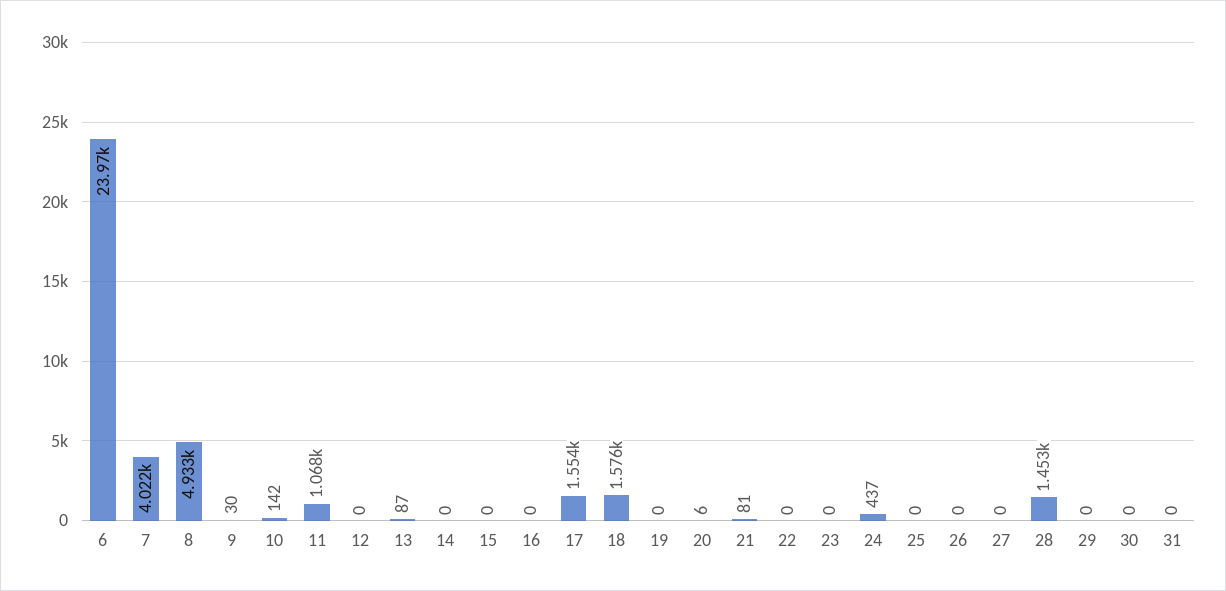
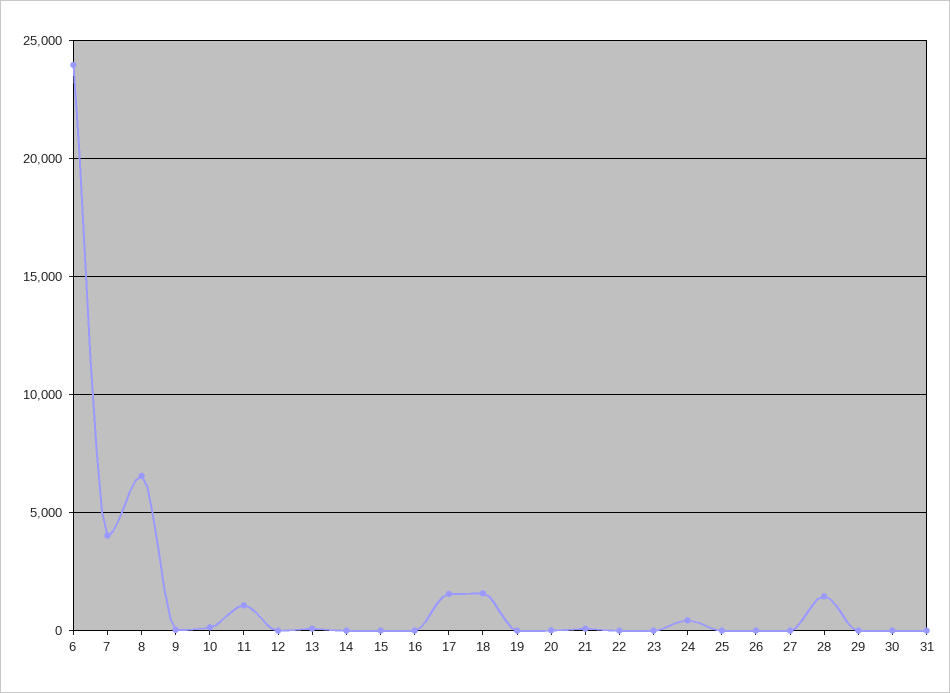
  {
    "6": 23970,
    "7": 4022,
-   "8": 4933,
+   "8": 6500,
    "9": 30,
    "10": 142,
    "11": 1068,
    "12": 0,
    "13": 87,
    "14": 0,
    "15": 0,
    "16": 0,
    "17": 1554,
    "18": 1576,
    "19": 0,
    "20": 6,
    "21": 81,
    "22": 0,
    "23": 0,
    "24": 437,
    "25": 0,
    "26": 0,
    "27": 0,
    "28": 1453,
    "29": 0,
    "30": 0,
    "31": 0
  }

